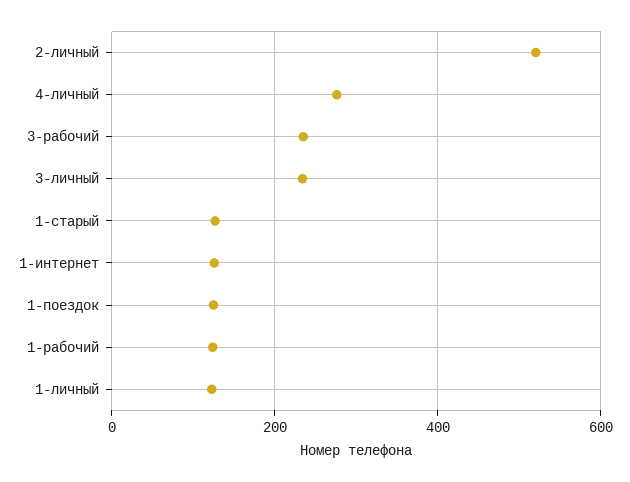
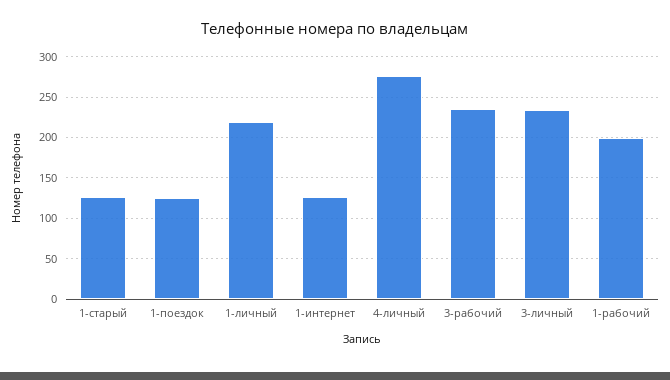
  {
-   "2-личный": 520,
    "4-личный": 280,
    "3-рабочий": 240,
    "3-личный": 230,
    "1-старый": 130,
    "1-интернет": 130,
    "1-поездок": 130,
-   "1-рабочий": 120,
+   "1-рабочий": 200,
-   "1-личный": 120
+   "1-личный": 220
  }

